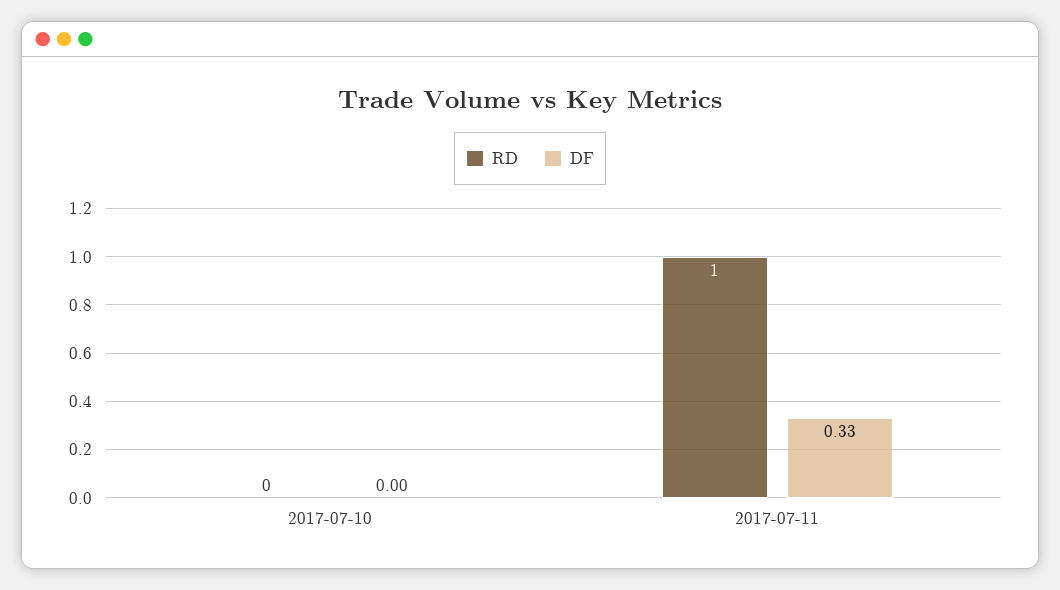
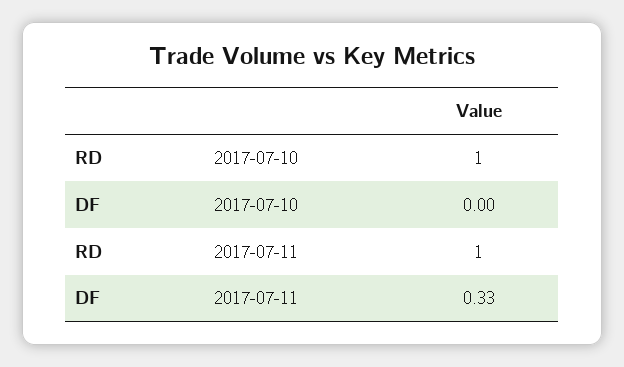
  {
    "RD": {
-     "2017-07-10": 0,
+     "2017-07-10": 1,
      "2017-07-11": 1
    },
    "DF": {
      "2017-07-10": 0,
      "2017-07-11": 0.33
    }
  }

